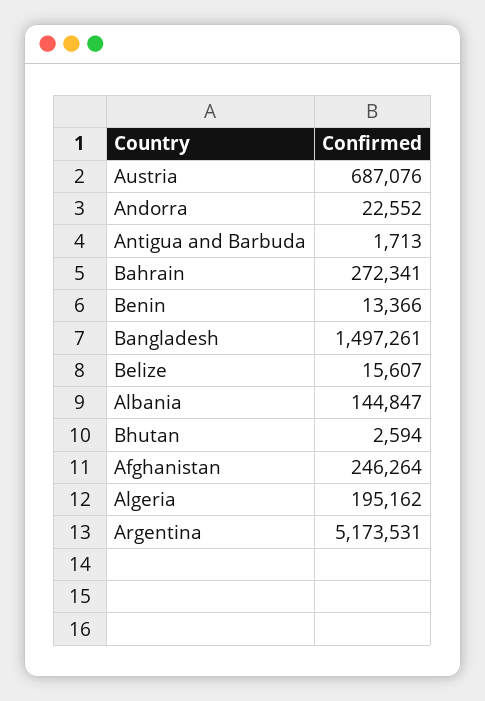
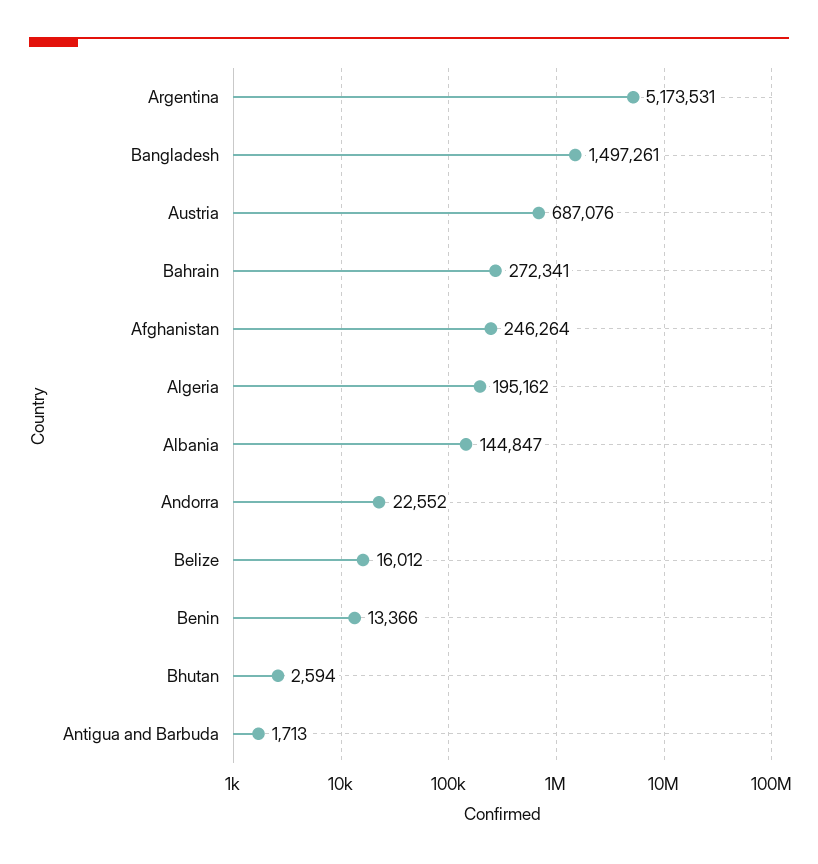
  {
    "Austria": 687076,
    "Andorra": 22552,
    "Antigua and Barbuda": 1713,
    "Bahrain": 272341,
    "Benin": 13366,
    "Bangladesh": 1497261,
-   "Belize": 15607,
+   "Belize": 16012,
    "Albania": 144847,
    "Bhutan": 2594,
    "Afghanistan": 246264,
    "Algeria": 195162,
    "Argentina": 5173531
  }

